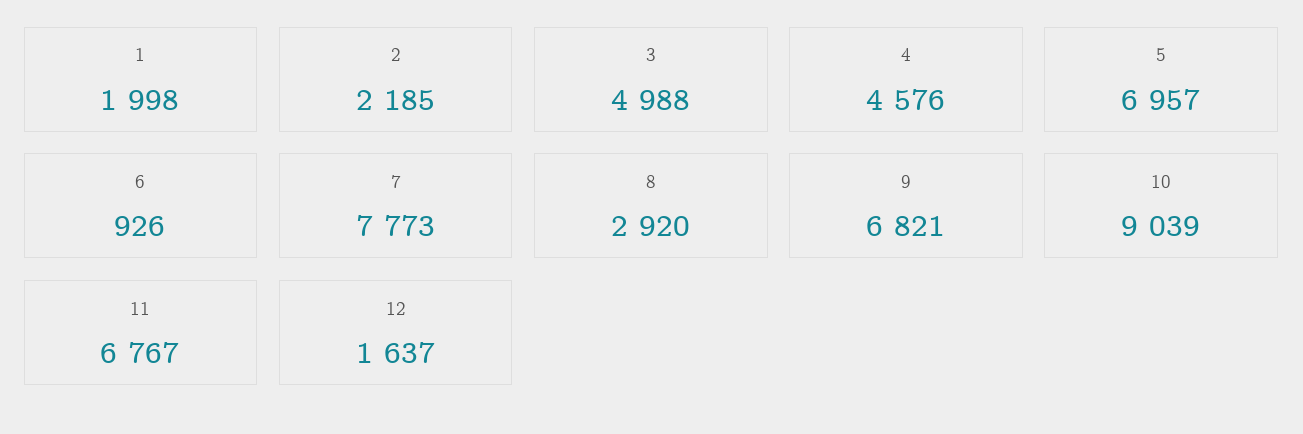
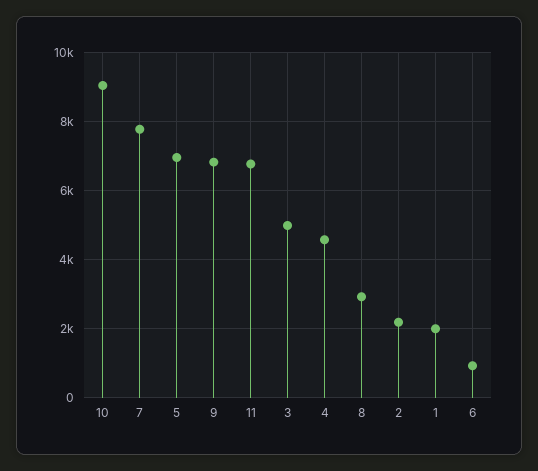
  {
    "1": 1998,
    "2": 2185,
    "3": 4988,
    "4": 4576,
    "5": 6957,
    "6": 926,
    "7": 7773,
    "8": 2920,
    "9": 6821,
    "10": 9039,
-   "11": 6767,
+   "11": 6767
-   "12": 1637
  }

